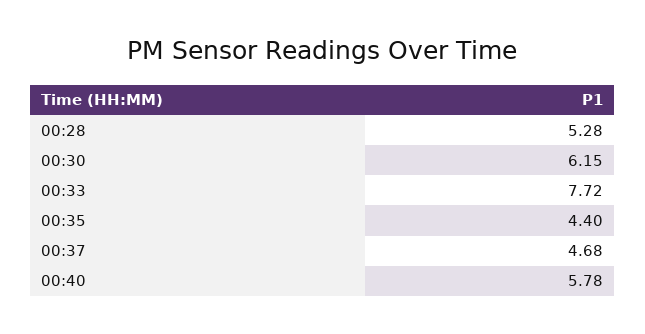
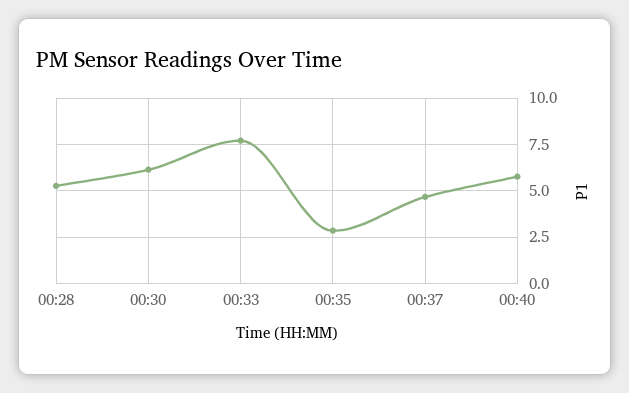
  {
    "00:28": 5.28,
    "00:30": 6.15,
    "00:33": 7.72,
-   "00:35": 4.4,
+   "00:35": 3,
    "00:37": 4.68,
    "00:40": 5.78
  }

